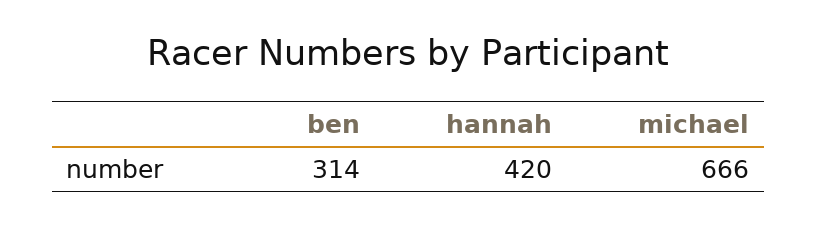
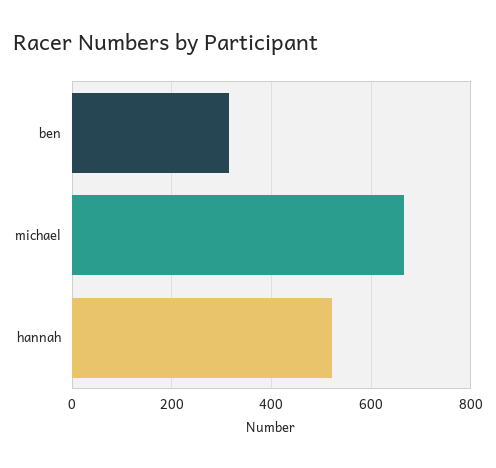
  {
    "ben": 314,
-   "hannah": 420,
+   "hannah": 520,
    "michael": 666
  }

